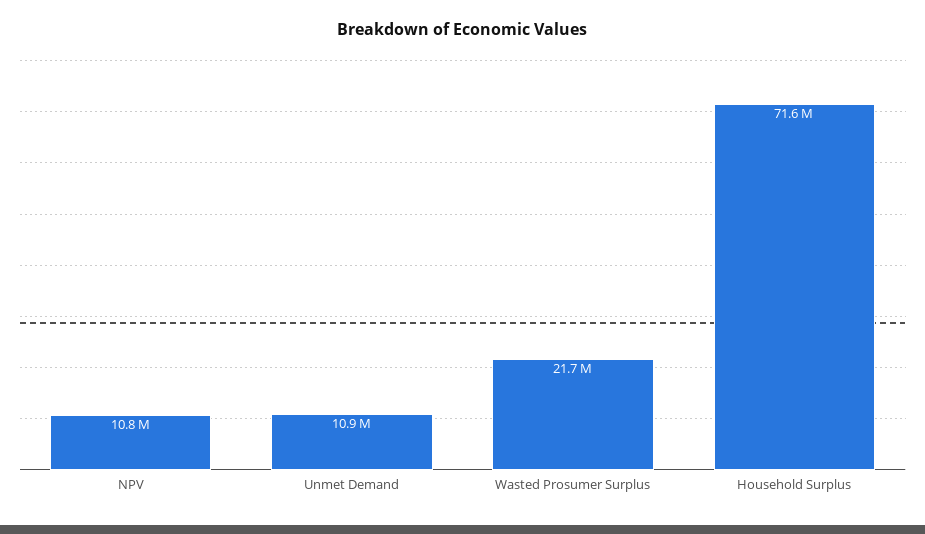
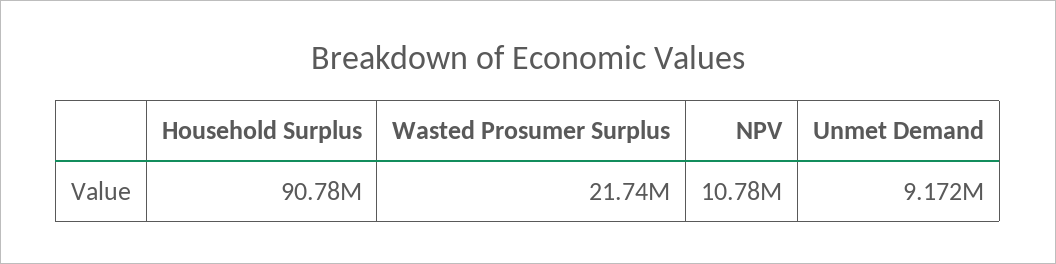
  {
    "NPV": 10780000,
-   "Unmet Demand": 10900000,
+   "Unmet Demand": 9172000,
    "Wasted Prosumer Surplus": 21740000,
-   "Household Surplus": 71600000
+   "Household Surplus": 90780000
  }

